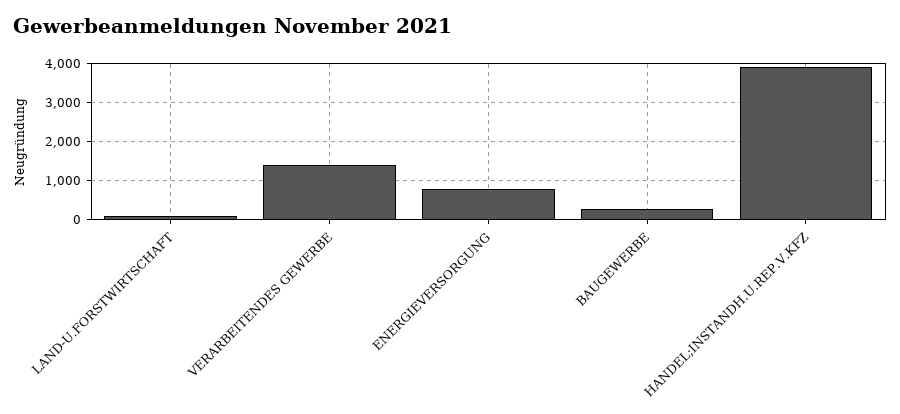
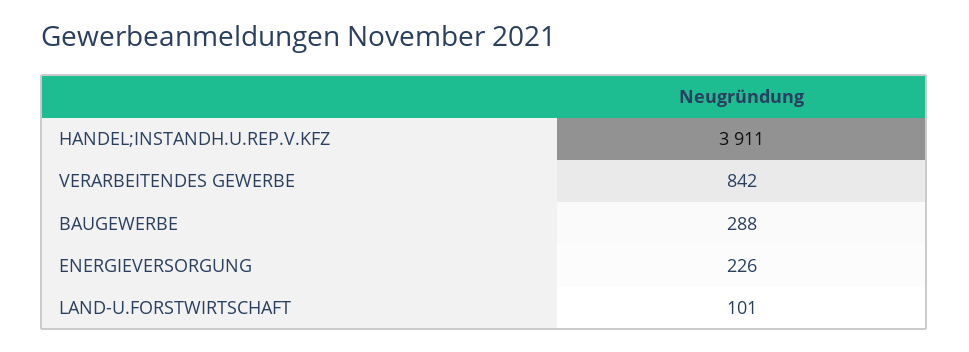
  {
    "LAND-U.FORSTWIRTSCHAFT": 101,
-   "VERARBEITENDES GEWERBE": 1400,
+   "VERARBEITENDES GEWERBE": 842,
-   "ENERGIEVERSORGUNG": 800,
+   "ENERGIEVERSORGUNG": 226,
    "BAUGEWERBE": 288,
    "HANDEL;INSTANDH.U.REP.V.KFZ": 3911
  }

